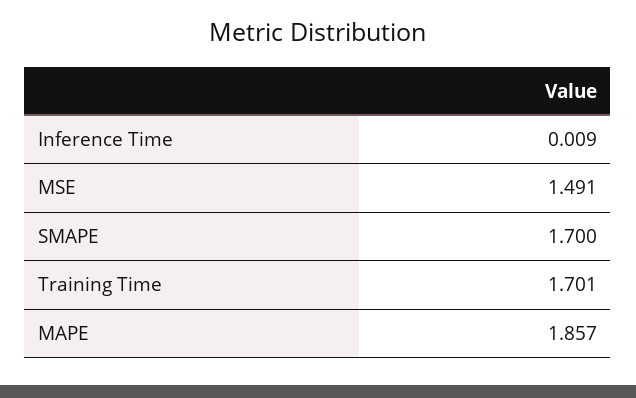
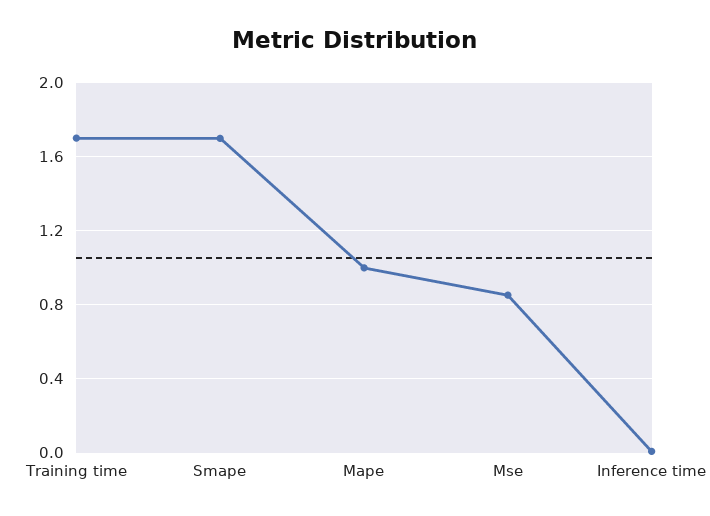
  {
    "Inference Time": 0.009,
-   "MSE": 1.491,
+   "MSE": 0.85,
    "SMAPE": 1.7,
    "Training Time": 1.701,
-   "MAPE": 1.857
+   "MAPE": 1
  }

